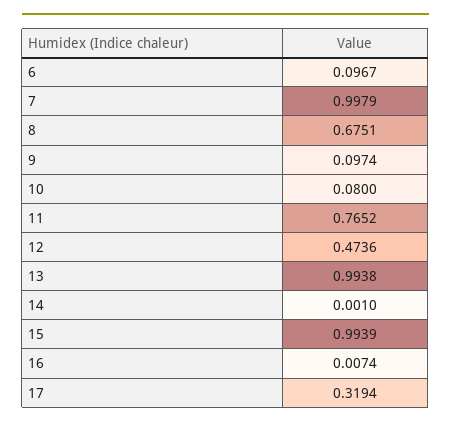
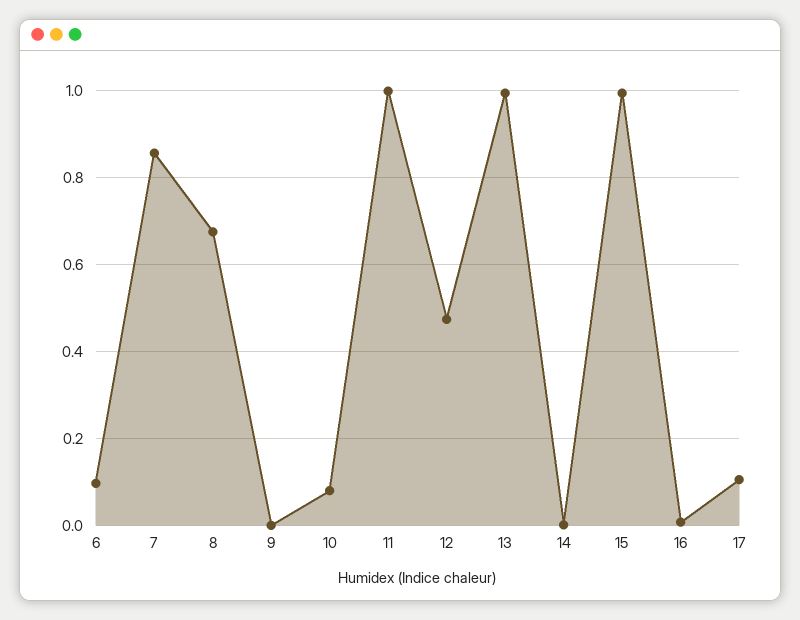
  {
    "6": 0.0967,
-   "7": 0.9979,
+   "7": 0.86,
    "8": 0.6751,
-   "9": 0.0974,
+   "9": 0,
    "10": 0.08,
-   "11": 0.7652,
+   "11": 1,
    "12": 0.4736,
    "13": 0.9938,
    "14": 0.001,
    "15": 0.9939,
    "16": 0.0074,
-   "17": 0.3194
+   "17": 0.1
  }

